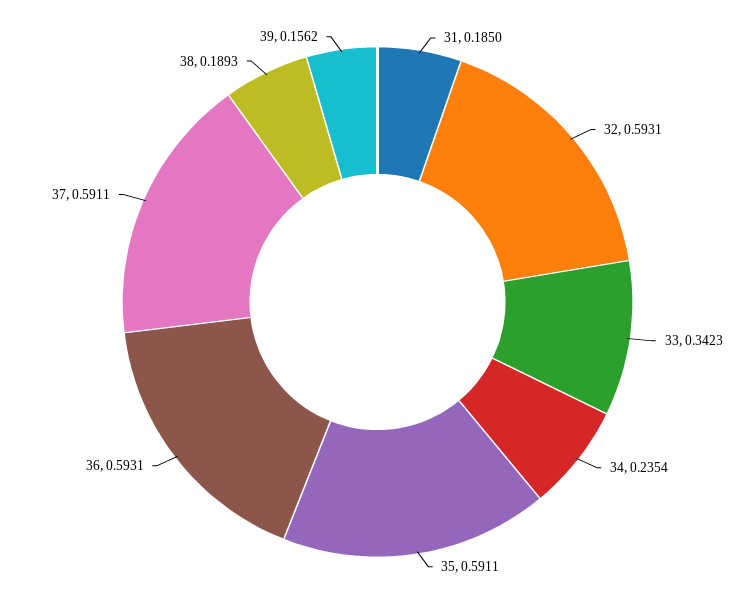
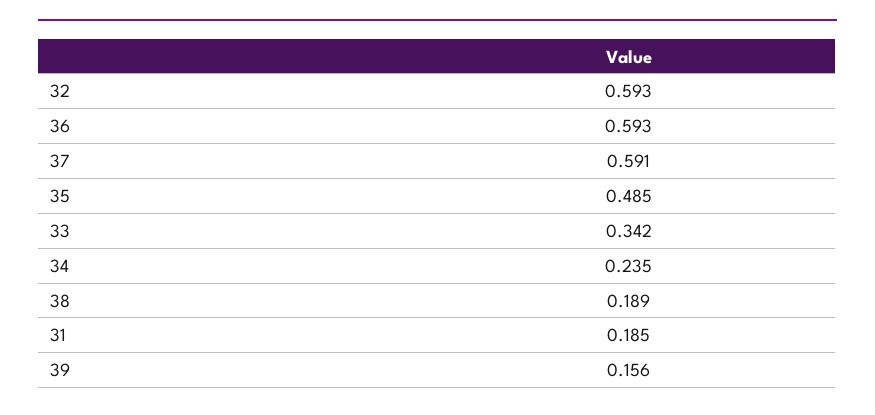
  {
    "31": 0.185,
    "32": 0.5931,
    "33": 0.3423,
    "34": 0.2354,
-   "35": 0.5911,
+   "35": 0.485,
    "36": 0.5931,
    "37": 0.5911,
    "38": 0.1893,
    "39": 0.1562
  }

